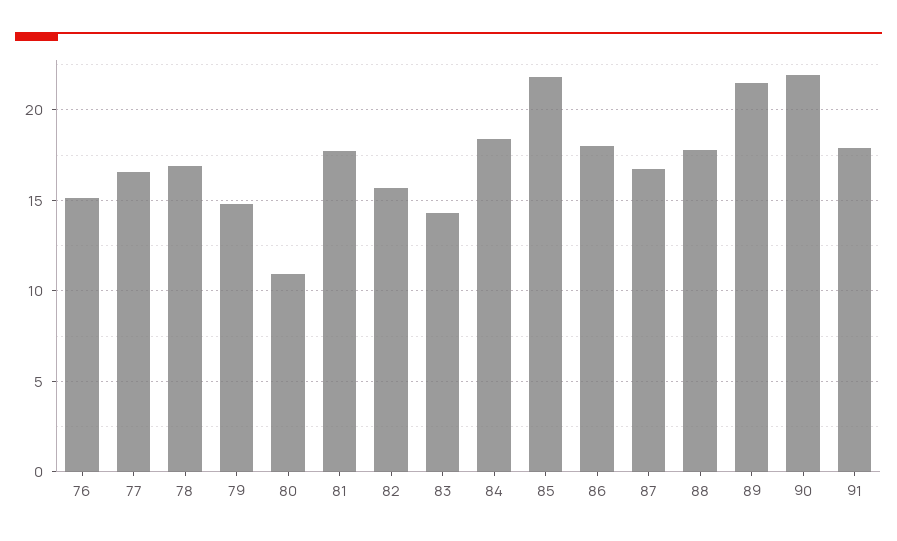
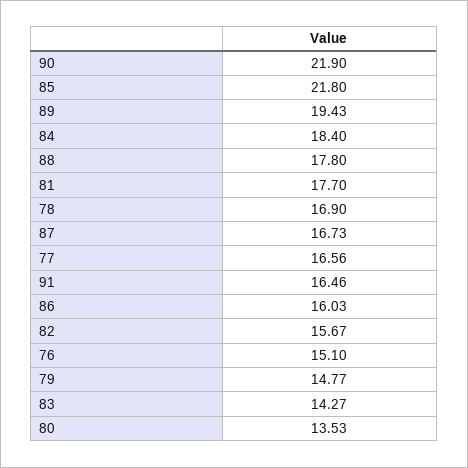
  {
    "76": 15.1,
    "77": 16.56,
    "78": 16.9,
    "79": 14.77,
-   "80": 11,
+   "80": 13.53,
    "81": 17.7,
    "82": 15.67,
    "83": 14.27,
    "84": 18.4,
    "85": 21.8,
-   "86": 18,
+   "86": 16.03,
    "87": 16.73,
    "88": 17.8,
-   "89": 21.5,
+   "89": 19.43,
    "90": 21.9,
-   "91": 18
+   "91": 16.46
  }

